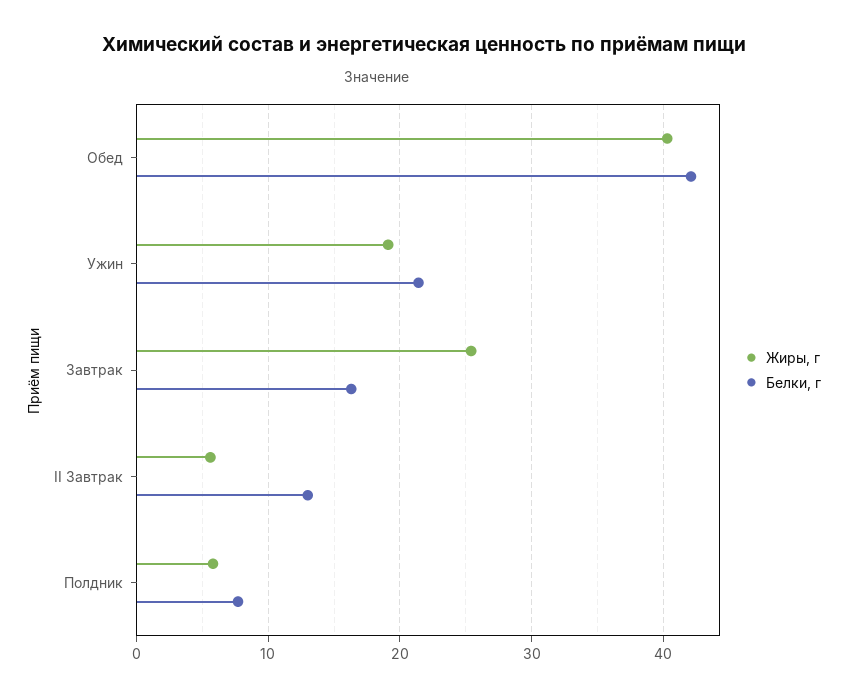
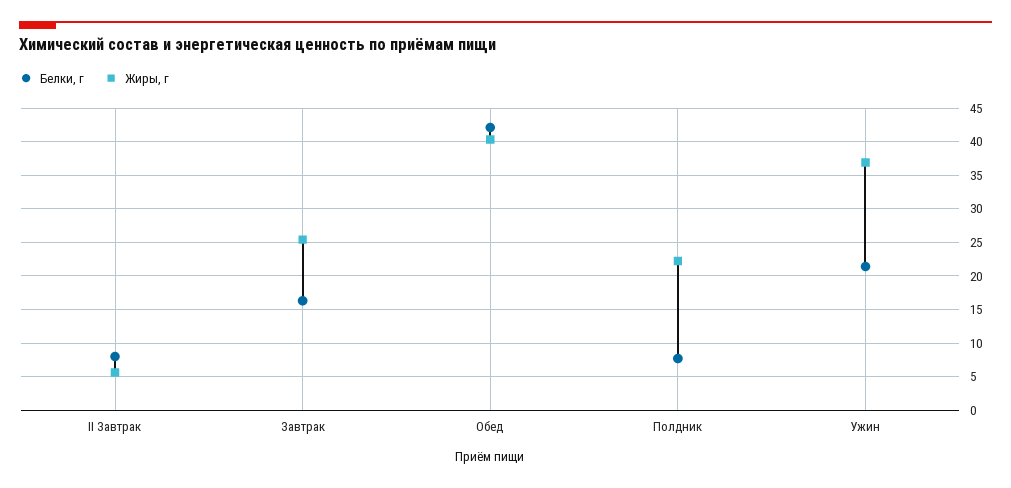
  {
    "Жиры, г": {
      "Обед": 40,
-     "Ужин": 19,
+     "Ужин": 37,
      "Завтрак": 25,
      "II Завтрак": 6,
-     "Полдник": 6
+     "Полдник": 22
    },
    "Белки, г": {
      "Обед": 42,
      "Ужин": 21,
      "Завтрак": 16,
-     "II Завтрак": 13,
+     "II Завтрак": 8,
      "Полдник": 8
    }
  }

